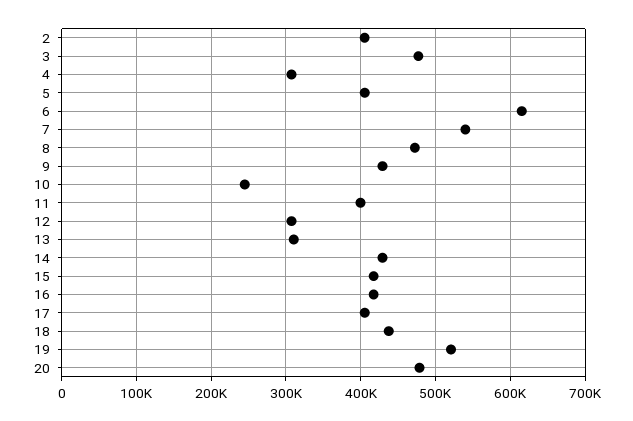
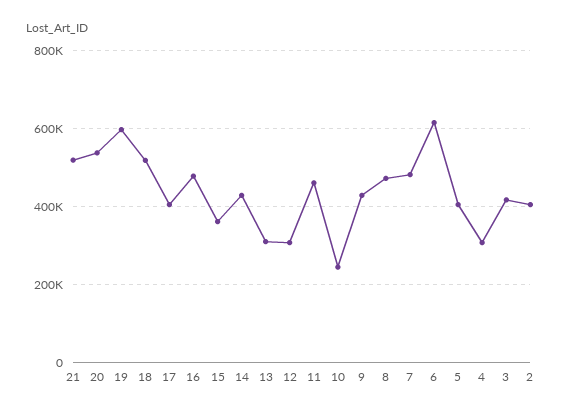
  {
    "2": 410000,
-   "3": 480000,
+   "3": 420000,
    "4": 310000,
    "5": 410000,
    "6": 620000,
-   "7": 540000,
+   "7": 480000,
    "8": 470000,
    "9": 430000,
    "10": 250000,
-   "11": 400000,
+   "11": 460000,
    "12": 310000,
    "13": 310000,
    "14": 430000,
-   "15": 420000,
+   "15": 360000,
-   "16": 420000,
+   "16": 480000,
    "17": 410000,
-   "18": 440000,
+   "18": 520000,
-   "19": 520000,
+   "19": 600000,
-   "20": 480000
+   "20": 540000,
+   "21": 520000
  }

